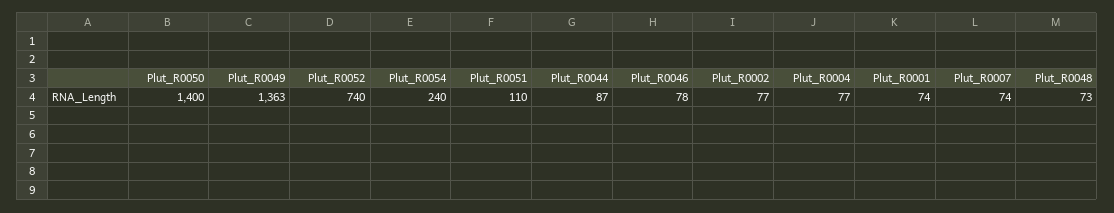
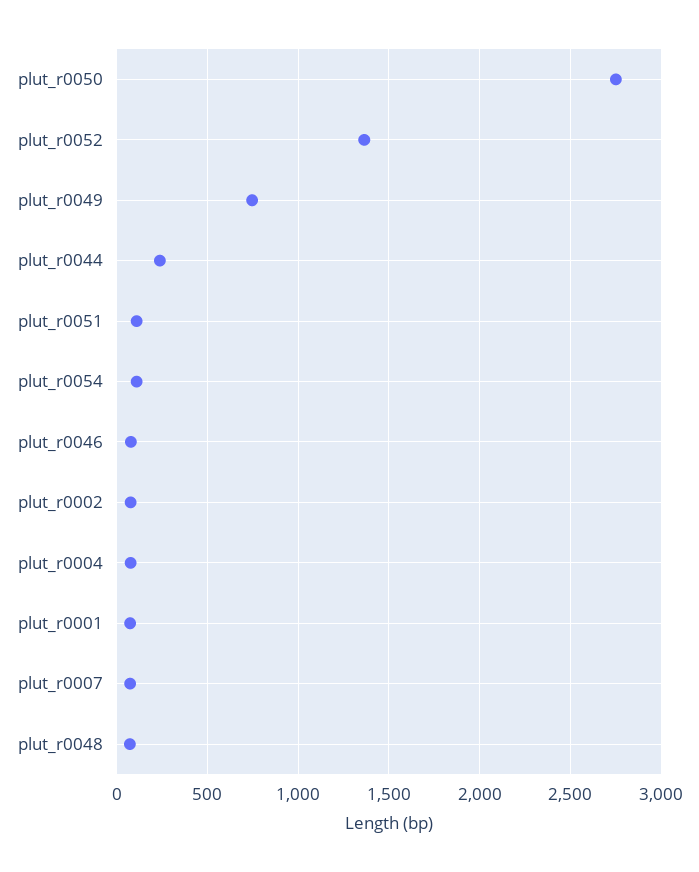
  {
-   "Plut_R0050": 1400,
+   "Plut_R0050": 2750,
-   "Plut_R0049": 1363,
+   "Plut_R0049": 750,
-   "Plut_R0052": 740,
+   "Plut_R0052": 1350,
-   "Plut_R0054": 240,
+   "Plut_R0054": 100,
    "Plut_R0051": 110,
-   "Plut_R0044": 87,
+   "Plut_R0044": 250,
    "Plut_R0046": 78,
    "Plut_R0002": 77,
    "Plut_R0004": 77,
    "Plut_R0001": 74,
    "Plut_R0007": 74,
    "Plut_R0048": 73
  }

